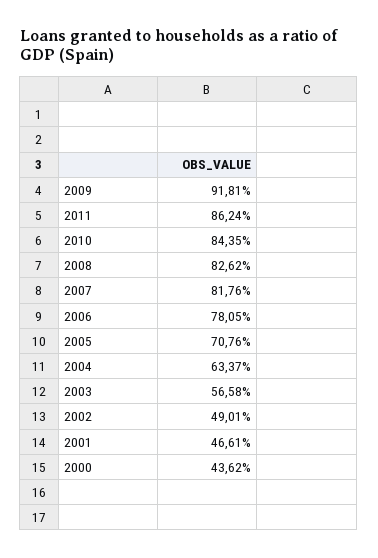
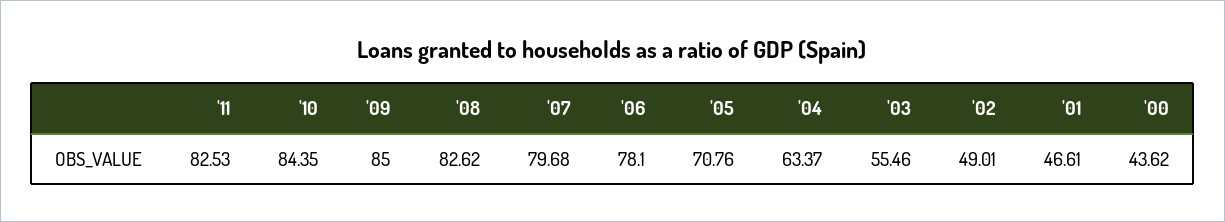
  {
-   "2009": 91.81,
+   "2009": 85,
-   "2011": 86.24,
+   "2011": 82.53,
    "2010": 84.35,
    "2008": 82.62,
-   "2007": 81.76,
+   "2007": 79.68,
-   "2006": 78.05,
+   "2006": 78.1,
    "2005": 70.76,
    "2004": 63.37,
-   "2003": 56.58,
+   "2003": 55.46,
    "2002": 49.01,
    "2001": 46.61,
    "2000": 43.62
  }

